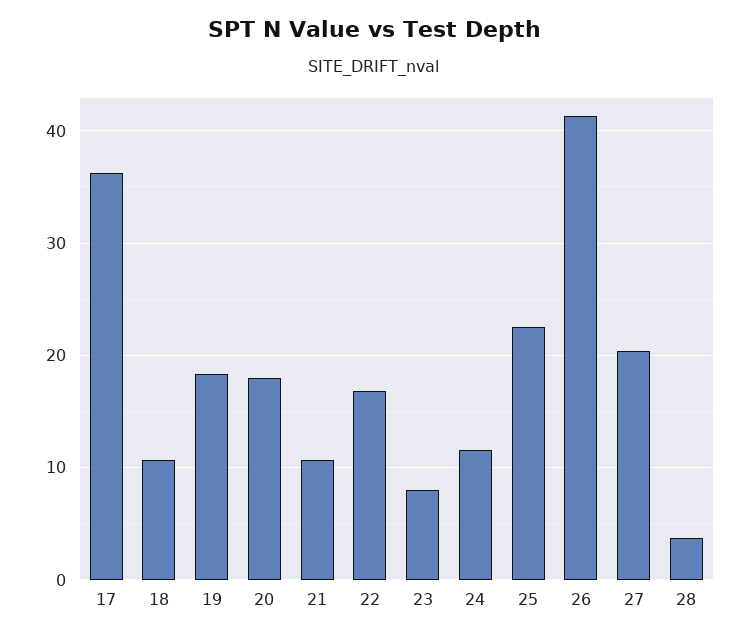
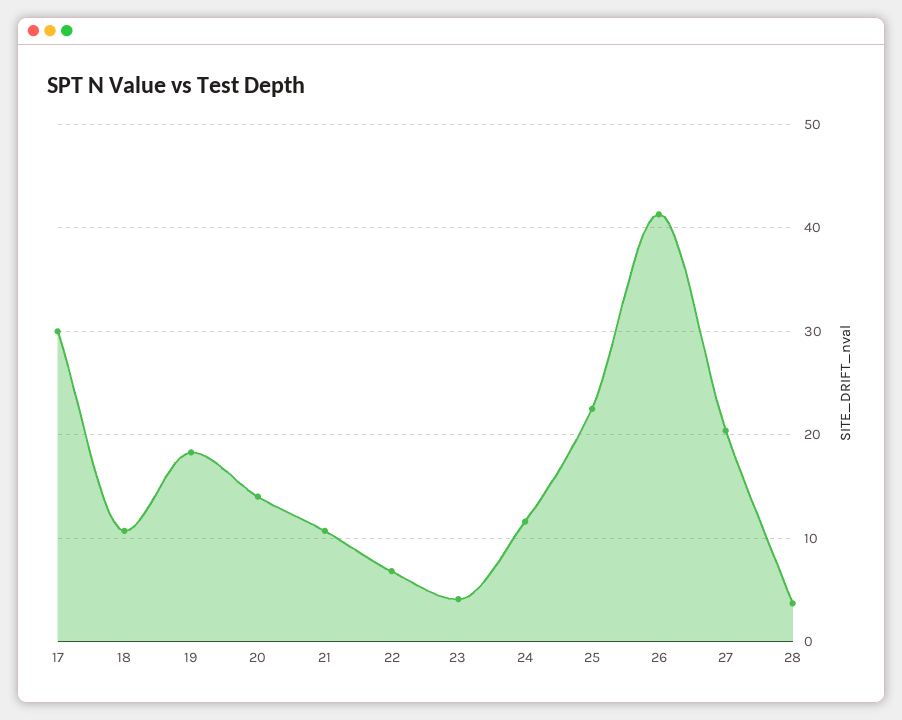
  {
-   "17": 36,
+   "17": 30,
    "18": 11,
    "19": 18,
-   "20": 18,
+   "20": 14,
    "21": 11,
-   "22": 17,
+   "22": 7,
-   "23": 8,
+   "23": 4,
    "24": 12,
    "25": 23,
    "26": 41,
    "27": 20,
    "28": 4
  }

